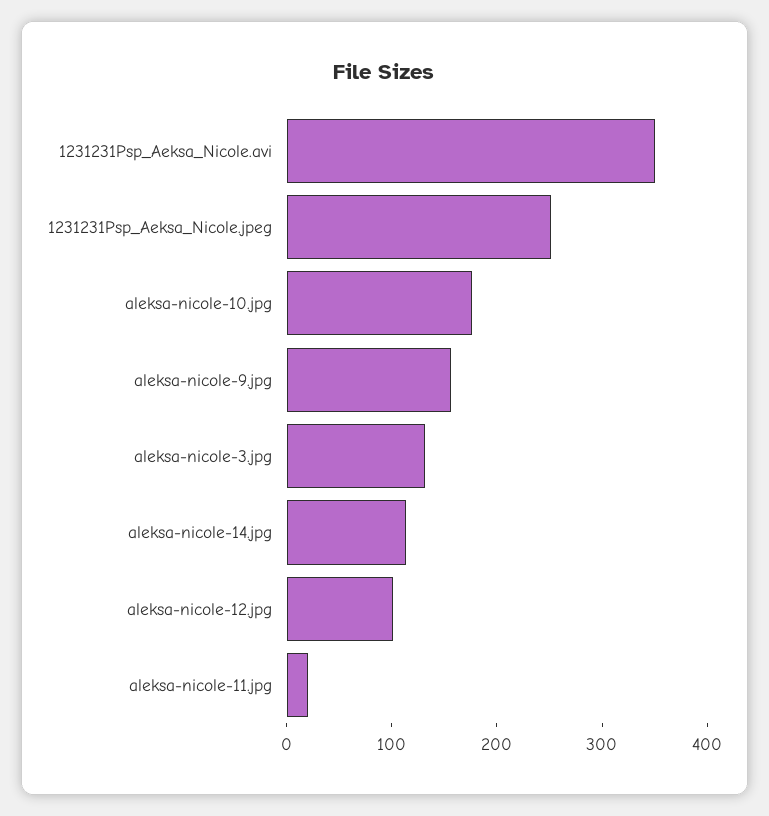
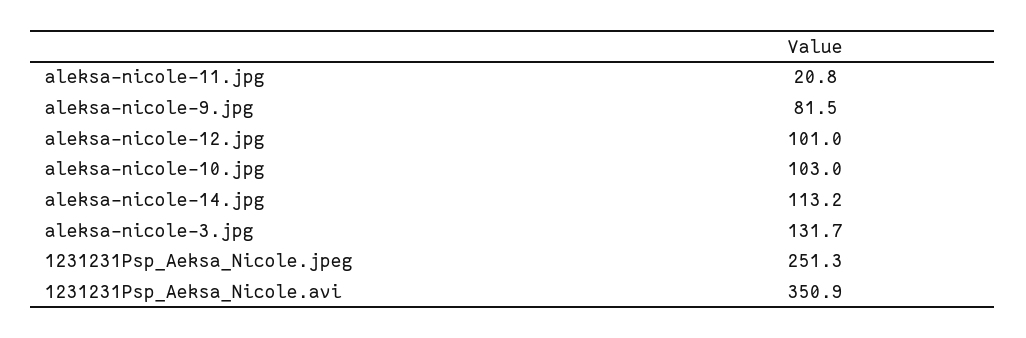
  {
    "1231231Psp_Aeksa_Nicole.avi": 350.9,
    "1231231Psp_Aeksa_Nicole.jpeg": 251.3,
-   "aleksa-nicole-10.jpg": 180,
+   "aleksa-nicole-10.jpg": 103,
-   "aleksa-nicole-9.jpg": 160,
+   "aleksa-nicole-9.jpg": 81.5,
    "aleksa-nicole-3.jpg": 131.7,
    "aleksa-nicole-14.jpg": 113.2,
    "aleksa-nicole-12.jpg": 101,
    "aleksa-nicole-11.jpg": 20.8
  }

